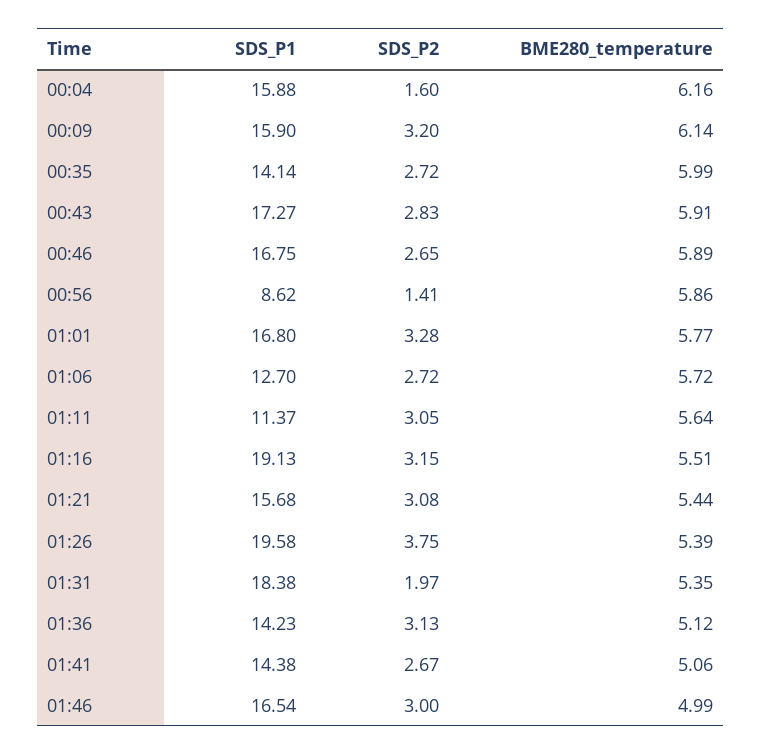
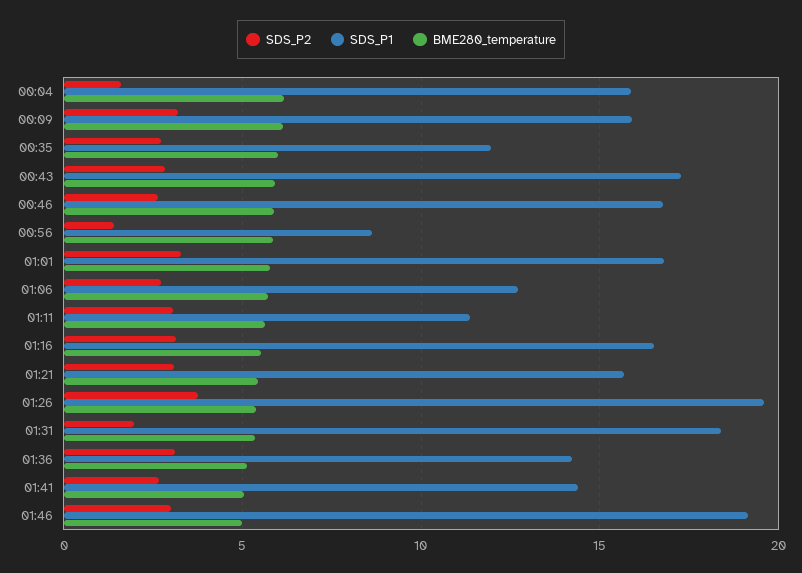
  {
    "SDS_P1": {
      "00:04": 15.88,
      "00:09": 15.9,
-     "00:35": 14.14,
+     "00:35": 12,
      "00:43": 17.27,
      "00:46": 16.75,
      "00:56": 8.62,
      "01:01": 16.8,
      "01:06": 12.7,
      "01:11": 11.37,
-     "01:16": 19.13,
+     "01:16": 16.5,
      "01:21": 15.68,
      "01:26": 19.58,
      "01:31": 18.38,
      "01:36": 14.23,
      "01:41": 14.38,
-     "01:46": 16.54
+     "01:46": 19
    },
    "SDS_P2": {
      "00:04": 1.6,
      "00:09": 3.2,
      "00:35": 2.72,
      "00:43": 2.83,
      "00:46": 2.65,
      "00:56": 1.41,
      "01:01": 3.28,
      "01:06": 2.72,
      "01:11": 3.05,
      "01:16": 3.15,
      "01:21": 3.08,
      "01:26": 3.75,
      "01:31": 1.97,
      "01:36": 3.13,
      "01:41": 2.67,
      "01:46": 3
    },
    "BME280_temperature": {
      "00:04": 6.16,
      "00:09": 6.14,
      "00:35": 5.99,
      "00:43": 5.91,
      "00:46": 5.89,
      "00:56": 5.86,
      "01:01": 5.77,
      "01:06": 5.72,
      "01:11": 5.64,
      "01:16": 5.51,
      "01:21": 5.44,
      "01:26": 5.39,
      "01:31": 5.35,
      "01:36": 5.12,
      "01:41": 5.06,
      "01:46": 4.99
    }
  }

